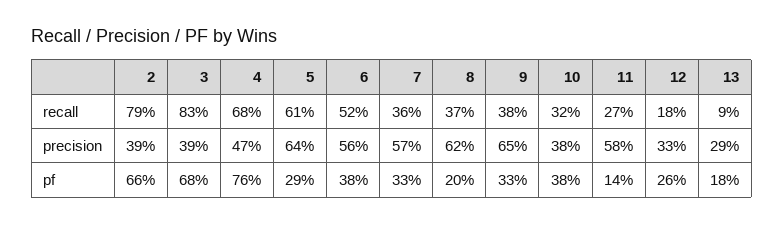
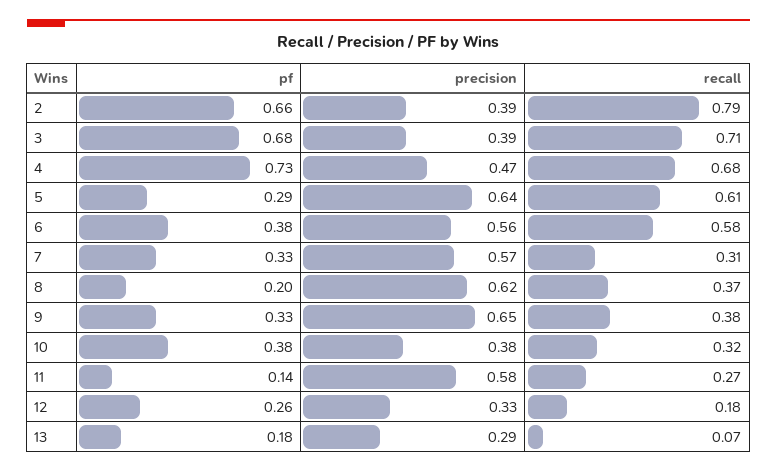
  {
    "2": {
      "recall": 0.79,
      "precision": 0.39,
      "pf": 0.66
    },
    "3": {
-     "recall": 0.83,
+     "recall": 0.71,
      "precision": 0.39,
      "pf": 0.68
    },
    "4": {
      "recall": 0.68,
      "precision": 0.47,
-     "pf": 0.76
+     "pf": 0.73
    },
    "5": {
      "recall": 0.61,
      "precision": 0.64,
      "pf": 0.29
    },
    "6": {
-     "recall": 0.52,
+     "recall": 0.58,
      "precision": 0.56,
      "pf": 0.38
    },
    "7": {
-     "recall": 0.36,
+     "recall": 0.31,
      "precision": 0.57,
      "pf": 0.33
    },
    "8": {
      "recall": 0.37,
      "precision": 0.62,
      "pf": 0.2
    },
    "9": {
      "recall": 0.38,
      "precision": 0.65,
      "pf": 0.33
    },
    "10": {
      "recall": 0.32,
      "precision": 0.38,
      "pf": 0.38
    },
    "11": {
      "recall": 0.27,
      "precision": 0.58,
      "pf": 0.14
    },
    "12": {
      "recall": 0.18,
      "precision": 0.33,
      "pf": 0.26
    },
    "13": {
-     "recall": 0.09,
+     "recall": 0.07,
      "precision": 0.29,
      "pf": 0.18
    }
  }

